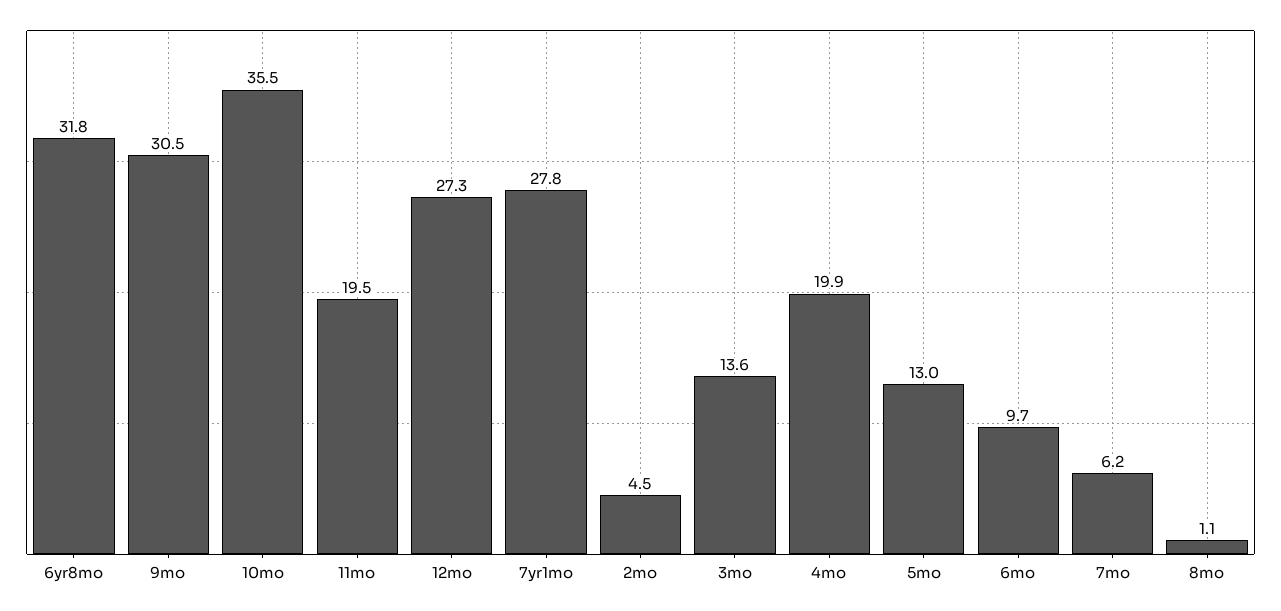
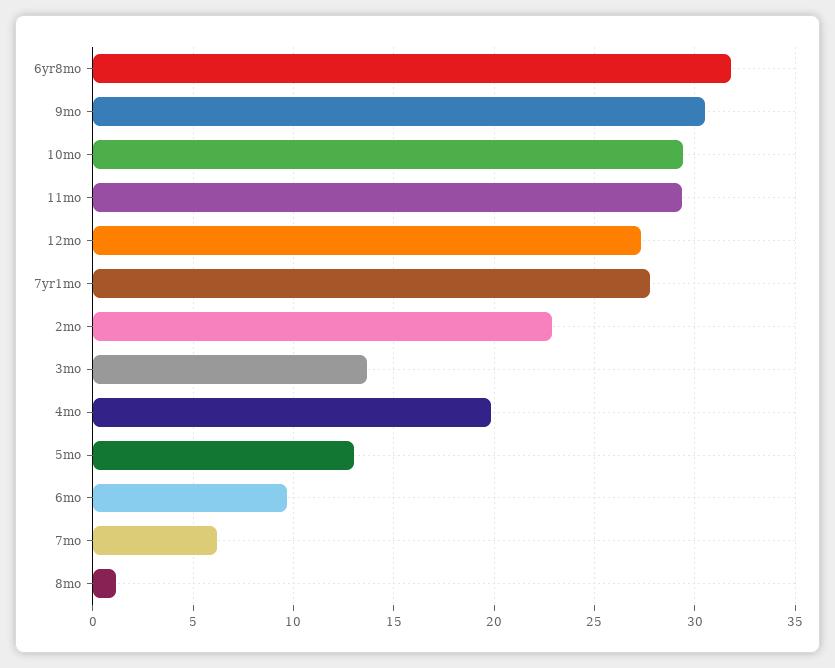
  {
    "6yr8mo": 31.8,
    "9mo": 30.5,
-   "10mo": 35.5,
+   "10mo": 29.5,
-   "11mo": 19.5,
+   "11mo": 29.5,
    "12mo": 27.3,
    "7yr1mo": 27.8,
-   "2mo": 4.5,
+   "2mo": 23,
    "3mo": 13.6,
    "4mo": 19.9,
    "5mo": 13,
    "6mo": 9.7,
    "7mo": 6.2,
    "8mo": 1.1
  }

